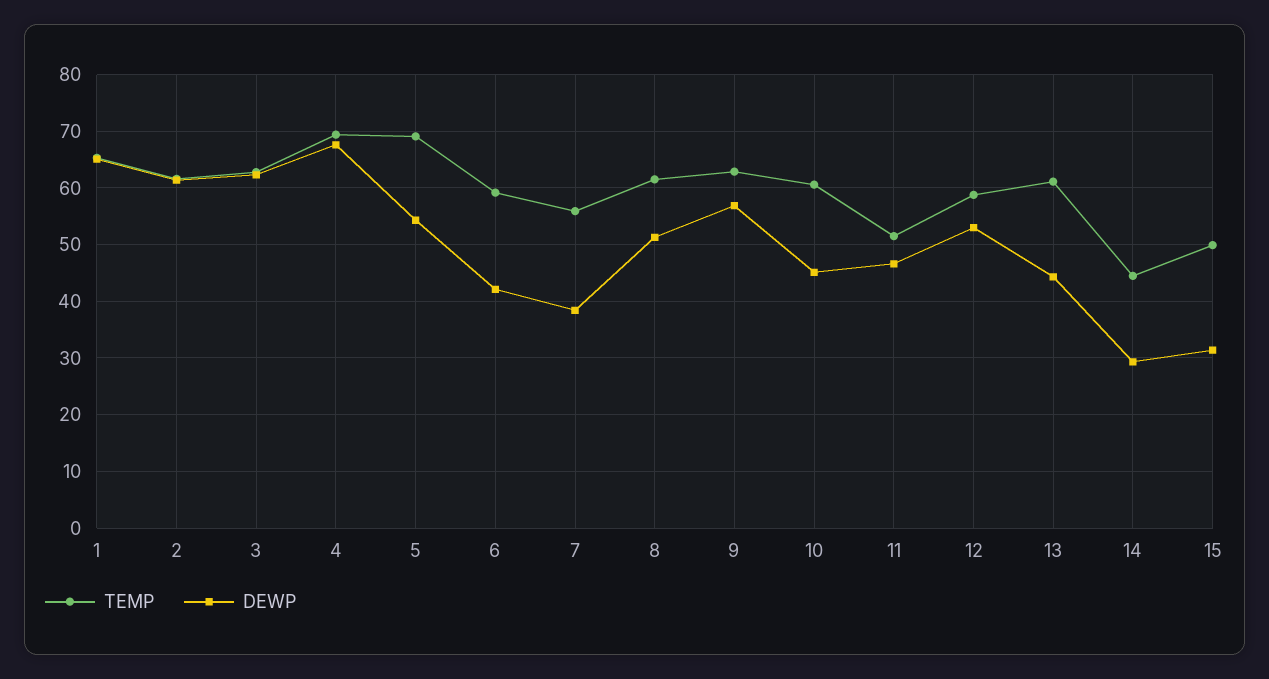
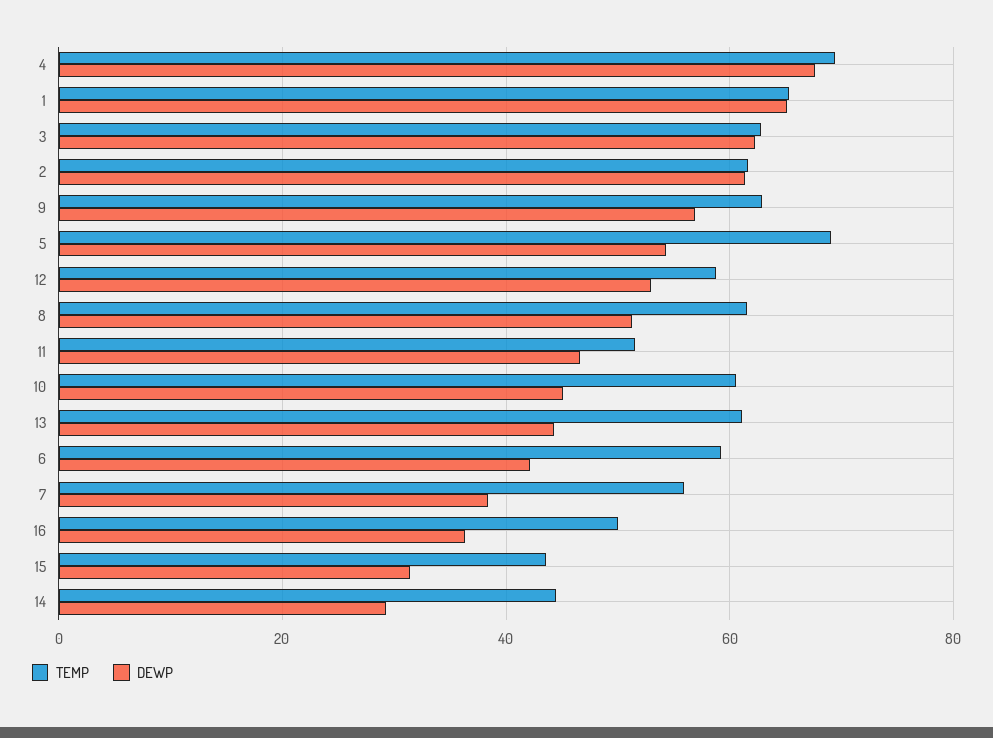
  {
    "TEMP": {
      "1": 66,
      "2": 62,
      "3": 62,
      "4": 70,
      "5": 70,
      "6": 60,
      "7": 56,
      "8": 62,
      "9": 62,
      "10": 60,
      "11": 52,
      "12": 58,
      "13": 62,
      "14": 44,
-     "15": 50
+     "15": 44,
+     "16": 50
    },
    "DEWP": {
      "1": 66,
      "2": 62,
      "3": 62,
      "4": 68,
      "5": 54,
      "6": 42,
      "7": 38,
      "8": 52,
      "9": 56,
      "10": 46,
      "11": 46,
      "12": 54,
      "13": 44,
      "14": 30,
-     "15": 32
+     "15": 32,
+     "16": 36
    }
  }

